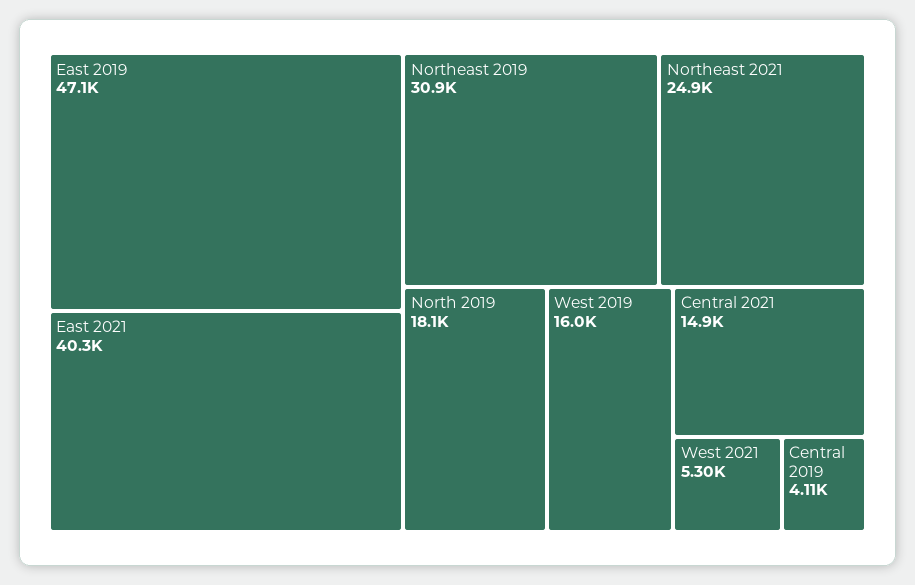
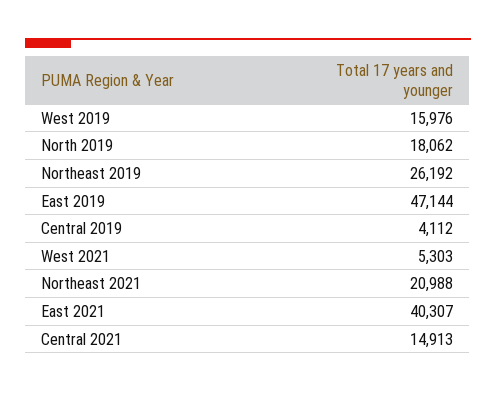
  {
    "East 2019": 47144,
    "East 2021": 40307,
-   "Northeast 2019": 30900,
+   "Northeast 2019": 26192,
-   "Northeast 2021": 24900,
+   "Northeast 2021": 20988,
    "North 2019": 18062,
    "West 2019": 15976,
    "Central 2021": 14913,
    "West 2021": 5303,
    "Central 2019": 4112
  }

